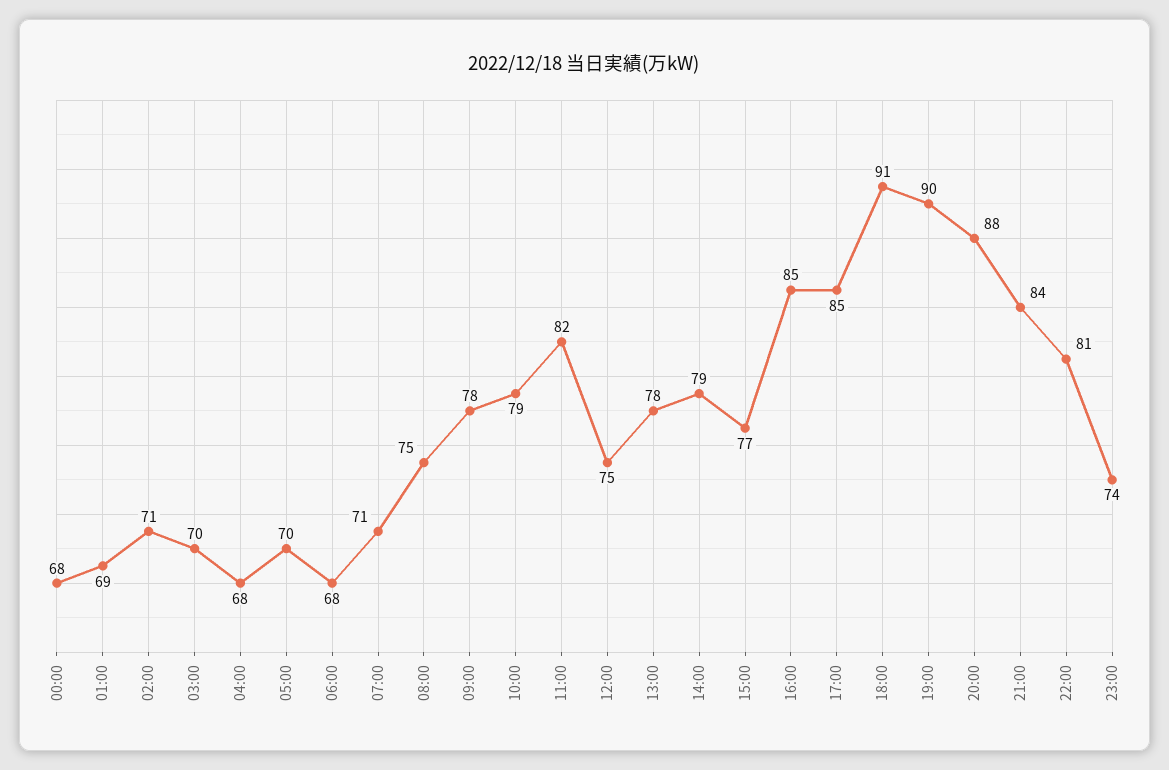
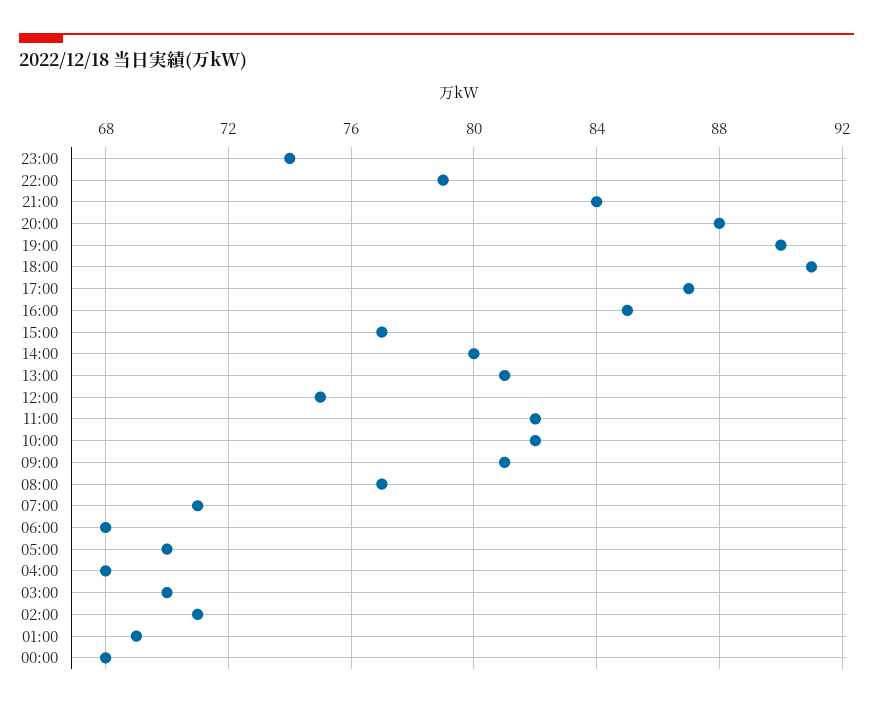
  {
    "00:00": 68,
    "01:00": 69,
    "02:00": 71,
    "03:00": 70,
    "04:00": 68,
    "05:00": 70,
    "06:00": 68,
    "07:00": 71,
-   "08:00": 75,
+   "08:00": 77,
-   "09:00": 78,
+   "09:00": 81,
-   "10:00": 79,
+   "10:00": 82,
    "11:00": 82,
    "12:00": 75,
-   "13:00": 78,
+   "13:00": 81,
-   "14:00": 79,
+   "14:00": 80,
    "15:00": 77,
    "16:00": 85,
-   "17:00": 85,
+   "17:00": 87,
    "18:00": 91,
    "19:00": 90,
    "20:00": 88,
    "21:00": 84,
-   "22:00": 81,
+   "22:00": 79,
    "23:00": 74
  }

